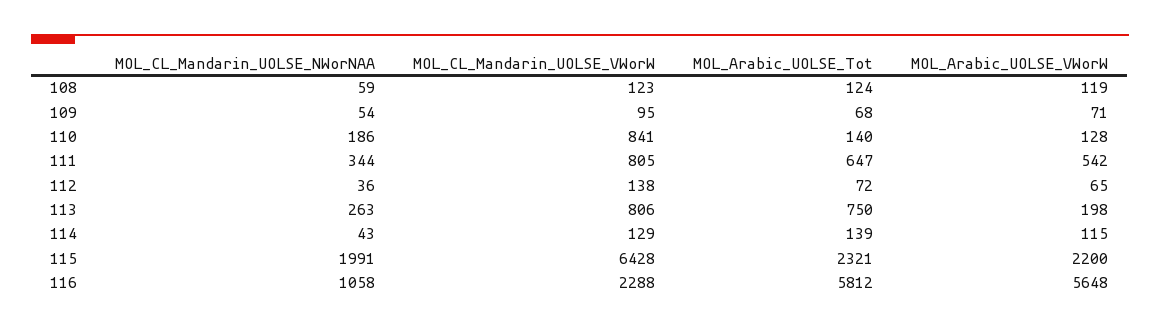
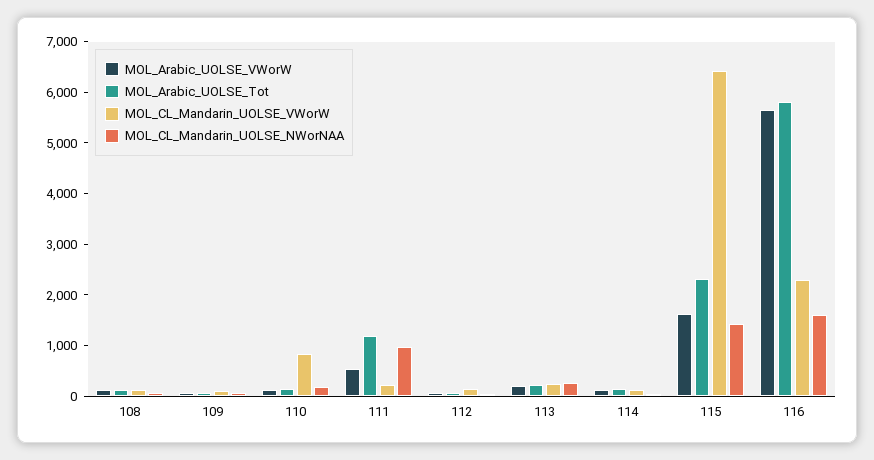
  {
    "MOL_CL_Mandarin_UOLSE_NWorNAA": {
      "108": 59,
      "109": 54,
      "110": 186,
-     "111": 344,
+     "111": 1000,
      "112": 36,
      "113": 263,
      "114": 43,
-     "115": 1991,
+     "115": 1400,
-     "116": 1058
+     "116": 1600
    },
    "MOL_CL_Mandarin_UOLSE_VWorW": {
      "108": 123,
      "109": 95,
      "110": 841,
-     "111": 805,
+     "111": 200,
      "112": 138,
-     "113": 806,
+     "113": 200,
      "114": 129,
      "115": 6428,
      "116": 2288
    },
    "MOL_Arabic_UOLSE_Tot": {
      "108": 124,
      "109": 68,
      "110": 140,
-     "111": 647,
+     "111": 1200,
      "112": 72,
-     "113": 750,
+     "113": 200,
      "114": 139,
      "115": 2321,
      "116": 5812
    },
    "MOL_Arabic_UOLSE_VWorW": {
      "108": 119,
      "109": 71,
      "110": 128,
      "111": 542,
      "112": 65,
      "113": 198,
      "114": 115,
-     "115": 2200,
+     "115": 1600,
      "116": 5648
    }
  }

